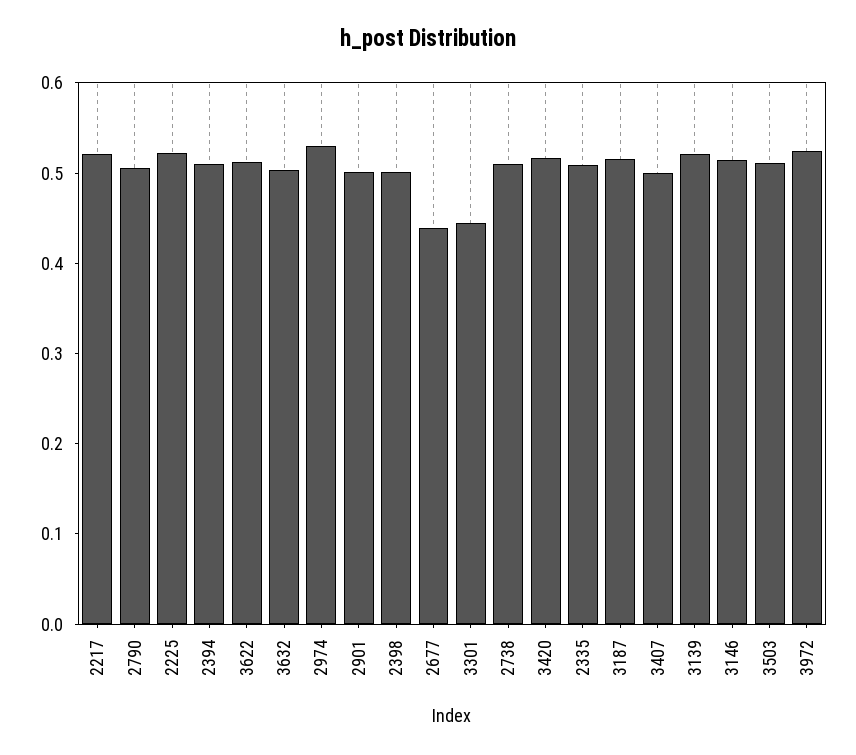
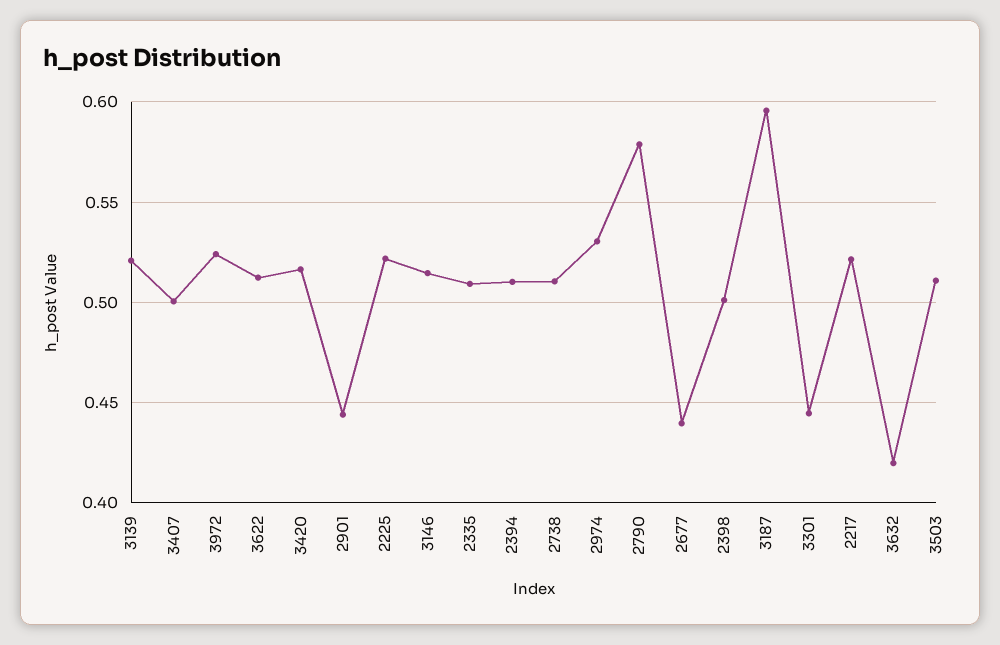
  {
    "2217": 0.52,
-   "2790": 0.5,
+   "2790": 0.58,
    "2225": 0.52,
    "2394": 0.51,
    "3622": 0.51,
-   "3632": 0.5,
+   "3632": 0.42,
    "2974": 0.53,
-   "2901": 0.5,
+   "2901": 0.445,
    "2398": 0.5,
    "2677": 0.44,
    "3301": 0.445,
    "2738": 0.51,
    "3420": 0.515,
    "2335": 0.51,
-   "3187": 0.52,
+   "3187": 0.595,
    "3407": 0.5,
    "3139": 0.52,
    "3146": 0.515,
    "3503": 0.51,
    "3972": 0.525
  }

